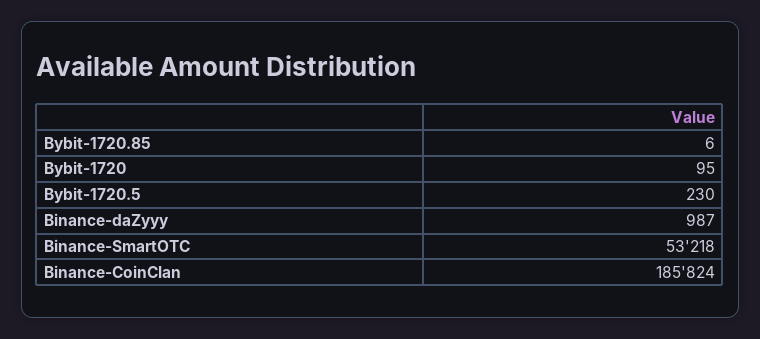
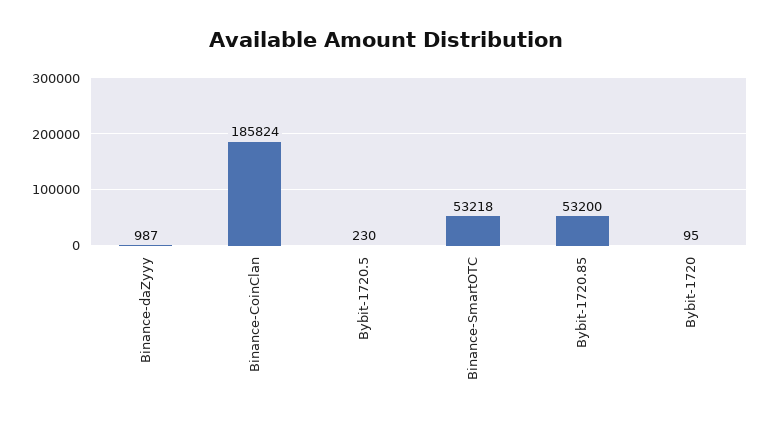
  {
-   "Bybit-1720.85": 6,
+   "Bybit-1720.85": 53200,
    "Bybit-1720": 95,
    "Bybit-1720.5": 230,
    "Binance-daZyyy": 987,
    "Binance-SmartOTC": 53218,
    "Binance-CoinClan": 185824
  }

